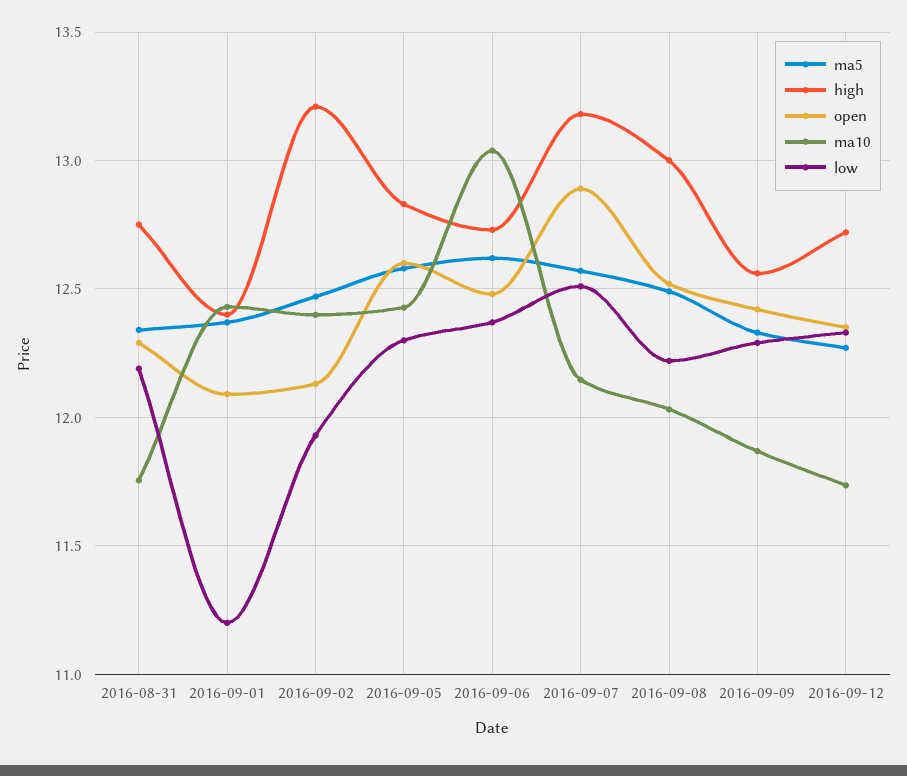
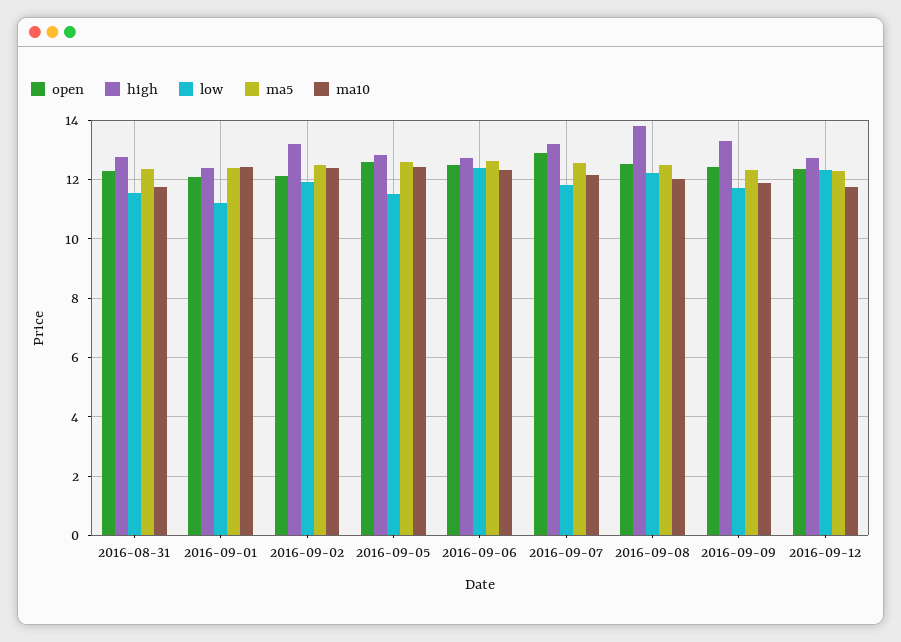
  {
    "ma5": {
      "2016-08-31": 12.35,
      "2016-09-01": 12.35,
      "2016-09-02": 12.45,
      "2016-09-05": 12.6,
      "2016-09-06": 12.6,
      "2016-09-07": 12.55,
      "2016-09-08": 12.5,
      "2016-09-09": 12.35,
      "2016-09-12": 12.25
    },
    "high": {
      "2016-08-31": 12.75,
      "2016-09-01": 12.4,
      "2016-09-02": 13.2,
      "2016-09-05": 12.85,
      "2016-09-06": 12.75,
      "2016-09-07": 13.2,
-     "2016-09-08": 13,
+     "2016-09-08": 13.75,
-     "2016-09-09": 12.55,
+     "2016-09-09": 13.25,
      "2016-09-12": 12.7
    },
    "open": {
      "2016-08-31": 12.3,
      "2016-09-01": 12.1,
      "2016-09-02": 12.15,
      "2016-09-05": 12.6,
      "2016-09-06": 12.5,
      "2016-09-07": 12.9,
      "2016-09-08": 12.5,
      "2016-09-09": 12.4,
      "2016-09-12": 12.35
    },
    "ma10": {
      "2016-08-31": 11.75,
      "2016-09-01": 12.45,
      "2016-09-02": 12.4,
      "2016-09-05": 12.45,
-     "2016-09-06": 13.05,
+     "2016-09-06": 12.25,
      "2016-09-07": 12.15,
      "2016-09-08": 12.05,
      "2016-09-09": 11.85,
      "2016-09-12": 11.75
    },
    "low": {
-     "2016-08-31": 12.2,
+     "2016-08-31": 11.5,
      "2016-09-01": 11.2,
      "2016-09-02": 11.95,
-     "2016-09-05": 12.3,
+     "2016-09-05": 11.5,
      "2016-09-06": 12.35,
-     "2016-09-07": 12.5,
+     "2016-09-07": 11.75,
      "2016-09-08": 12.2,
-     "2016-09-09": 12.3,
+     "2016-09-09": 11.75,
      "2016-09-12": 12.35
    }
  }

